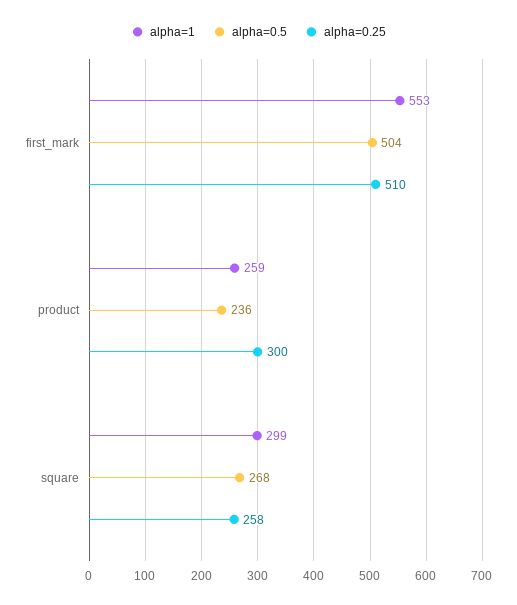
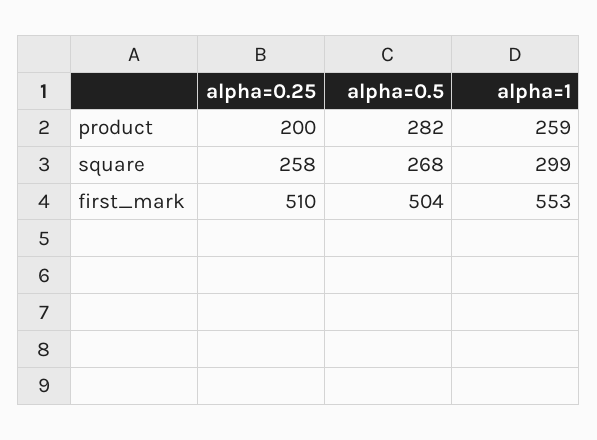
  {
    "alpha=1": {
      "first_mark": 553,
      "product": 259,
      "square": 299
    },
    "alpha=0.5": {
      "first_mark": 504,
-     "product": 236,
+     "product": 282,
      "square": 268
    },
    "alpha=0.25": {
      "first_mark": 510,
-     "product": 300,
+     "product": 200,
      "square": 258
    }
  }

